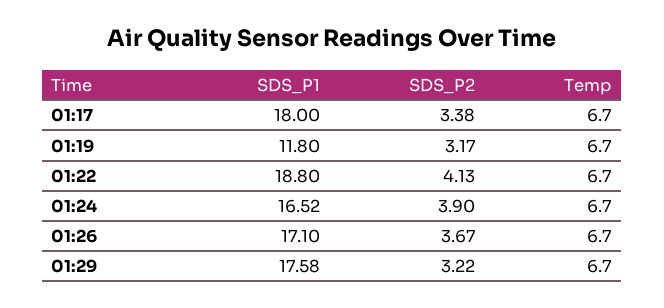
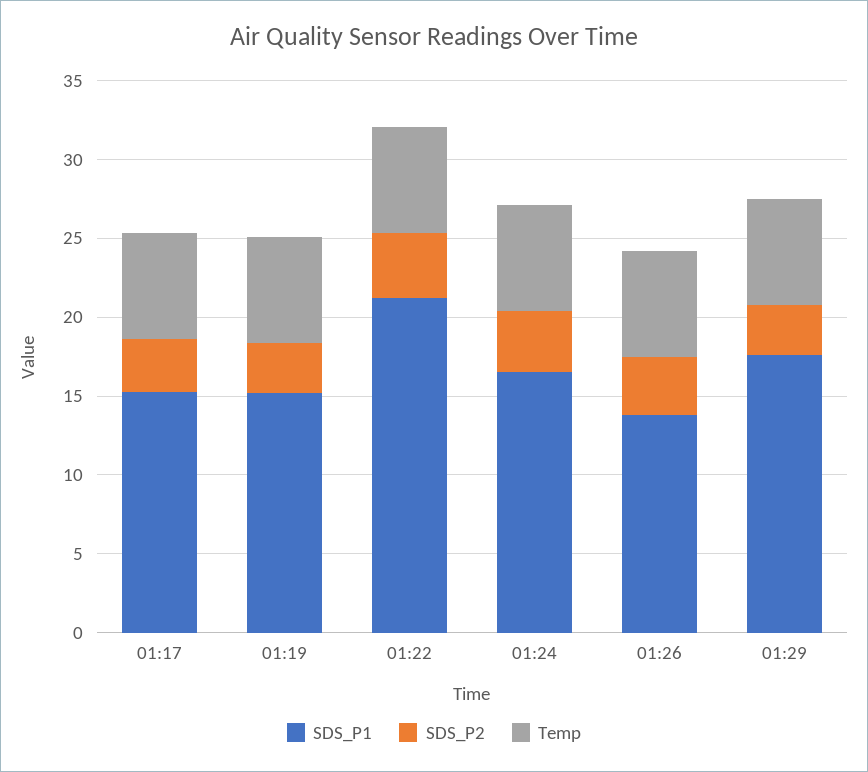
  {
    "SDS_P1": {
-     "01:17": 18,
+     "01:17": 15,
-     "01:19": 11.8,
+     "01:19": 15,
-     "01:22": 18.8,
+     "01:22": 21,
      "01:24": 16.52,
-     "01:26": 17.1,
+     "01:26": 14,
      "01:29": 17.58
    },
    "SDS_P2": {
      "01:17": 3.38,
      "01:19": 3.17,
      "01:22": 4.13,
      "01:24": 3.9,
      "01:26": 3.67,
      "01:29": 3.22
    },
    "Temp": {
      "01:17": 6.7,
      "01:19": 6.7,
      "01:22": 6.7,
      "01:24": 6.7,
      "01:26": 6.7,
      "01:29": 6.7
    }
  }

